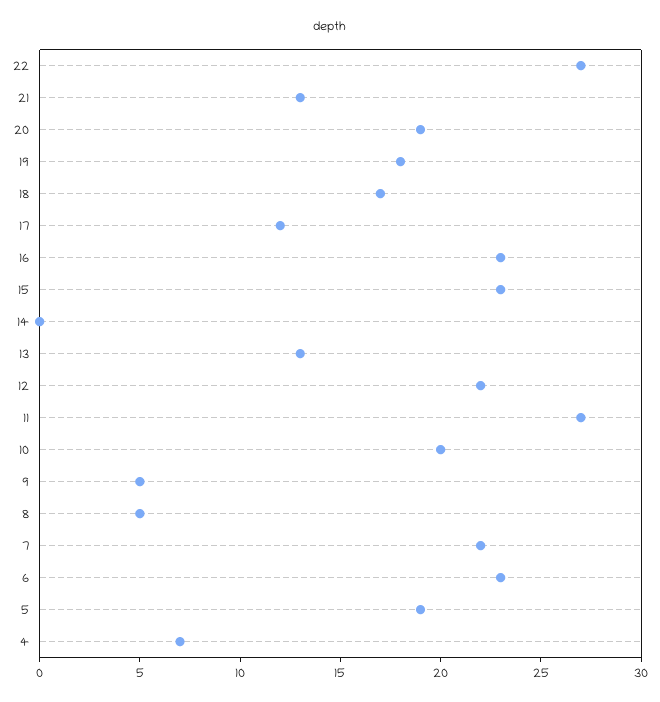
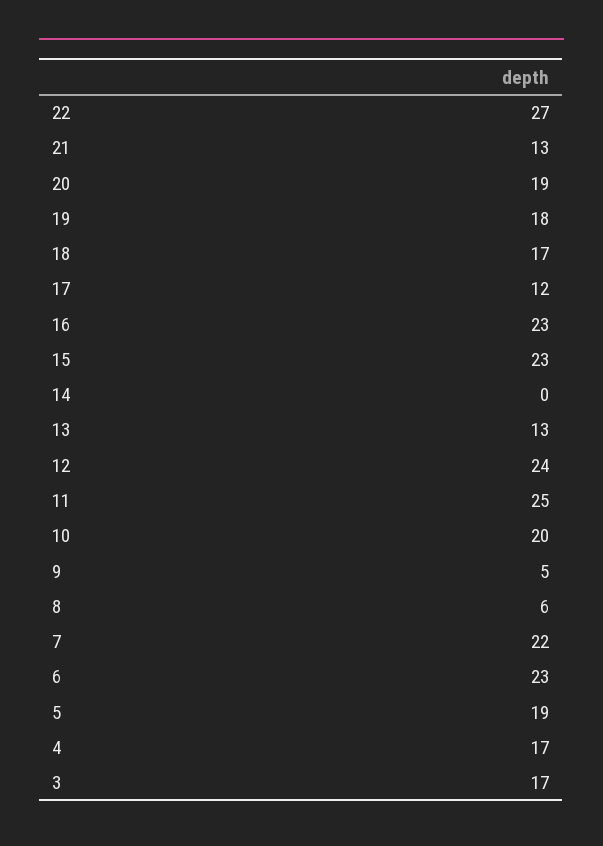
  {
    "22": 27,
    "21": 13,
    "20": 19,
    "19": 18,
    "18": 17,
    "17": 12,
    "16": 23,
    "15": 23,
    "14": 0,
    "13": 13,
-   "12": 22,
+   "12": 24,
-   "11": 27,
+   "11": 25,
    "10": 20,
    "9": 5,
-   "8": 5,
+   "8": 6,
    "7": 22,
    "6": 23,
    "5": 19,
-   "4": 7
+   "4": 17,
+   "3": 17
  }

